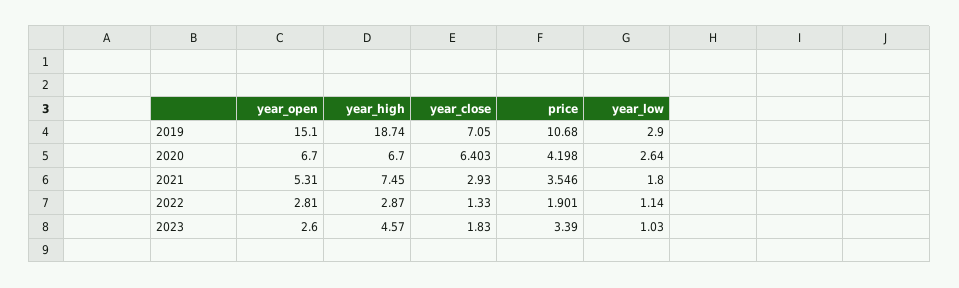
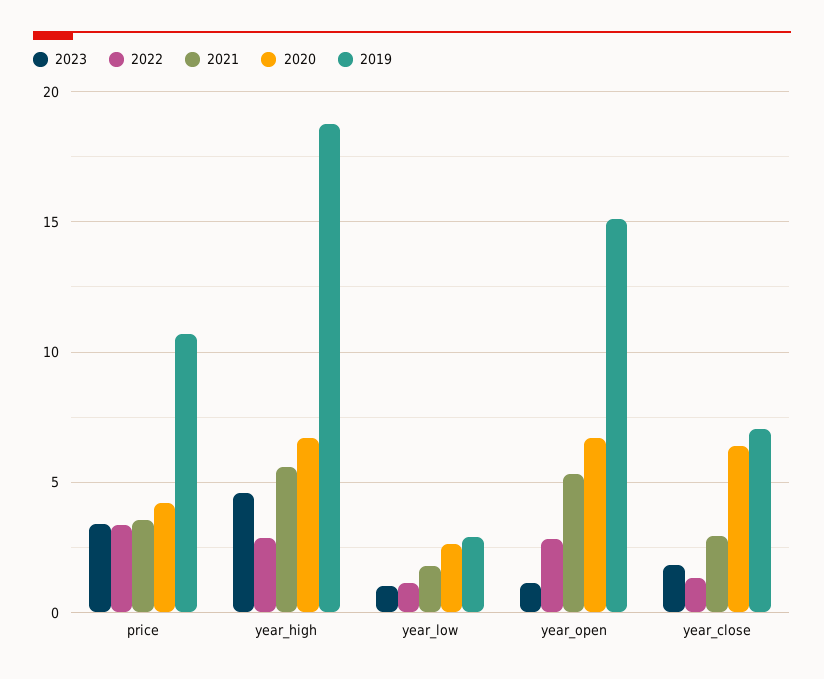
  {
    "2019": {
      "year_open": 15.1,
      "year_high": 18.74,
      "year_close": 7.05,
      "price": 10.68,
      "year_low": 2.9
    },
    "2020": {
      "year_open": 6.7,
      "year_high": 6.7,
      "year_close": 6.403,
      "price": 4.198,
      "year_low": 2.64
    },
    "2021": {
      "year_open": 5.31,
-     "year_high": 7.45,
+     "year_high": 5.5,
      "year_close": 2.93,
      "price": 3.546,
      "year_low": 1.8
    },
    "2022": {
      "year_open": 2.81,
      "year_high": 2.87,
      "year_close": 1.33,
-     "price": 1.901,
+     "price": 3.5,
      "year_low": 1.14
    },
    "2023": {
-     "year_open": 2.6,
+     "year_open": 1,
      "year_high": 4.57,
      "year_close": 1.83,
      "price": 3.39,
      "year_low": 1.03
    }
  }

